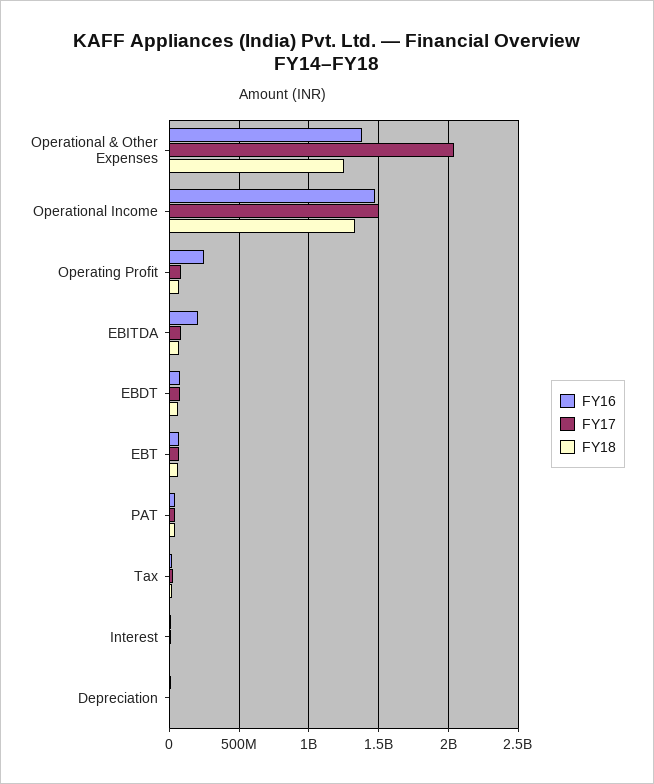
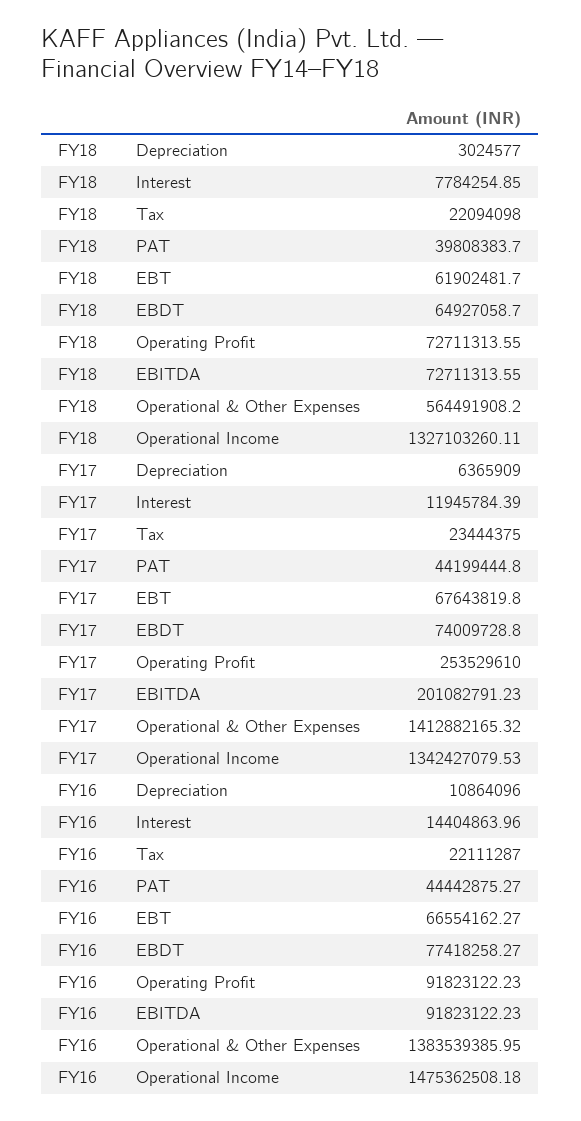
  {
    "FY16": {
      "Operational & Other Expenses": 1383539385.95,
      "Operational Income": 1475362508.18,
-     "Operating Profit": 250000000,
+     "Operating Profit": 91823122.23,
-     "EBITDA": 200000000,
+     "EBITDA": 91823122.23,
      "EBDT": 77418258.27,
      "EBT": 66554162.27,
      "PAT": 44442875.27,
      "Tax": 22111287,
      "Interest": 14404863.96,
      "Depreciation": 10864096
    },
    "FY17": {
-     "Operational & Other Expenses": 2050000000,
+     "Operational & Other Expenses": 1412882165.32,
-     "Operational Income": 1500000000,
+     "Operational Income": 1342427079.53,
-     "Operating Profit": 100000000,
+     "Operating Profit": 253529610,
-     "EBITDA": 100000000,
+     "EBITDA": 201082791.23,
      "EBDT": 74009728.8,
      "EBT": 67643819.8,
      "PAT": 44199444.8,
      "Tax": 23444375,
      "Interest": 11945784.39,
      "Depreciation": 6365909
    },
    "FY18": {
-     "Operational & Other Expenses": 1250000000,
+     "Operational & Other Expenses": 564491908.2,
      "Operational Income": 1327103260.11,
      "Operating Profit": 72711313.55,
      "EBITDA": 72711313.55,
      "EBDT": 64927058.7,
      "EBT": 61902481.7,
      "PAT": 39808383.7,
      "Tax": 22094098,
      "Interest": 7784254.85,
      "Depreciation": 3024577
    }
  }

